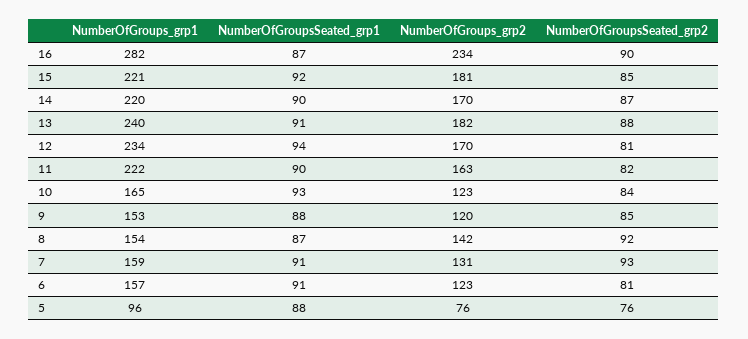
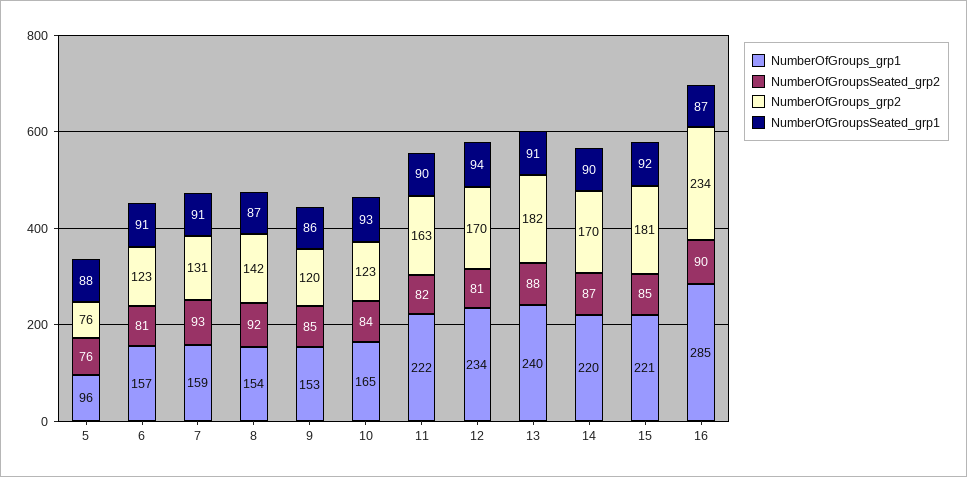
  {
    "NumberOfGroups_grp1": {
-     "16": 282,
+     "16": 285,
      "15": 221,
      "14": 220,
      "13": 240,
      "12": 234,
      "11": 222,
      "10": 165,
      "9": 153,
      "8": 154,
      "7": 159,
      "6": 157,
      "5": 96
    },
    "NumberOfGroupsSeated_grp1": {
      "16": 87,
      "15": 92,
      "14": 90,
      "13": 91,
      "12": 94,
      "11": 90,
      "10": 93,
-     "9": 88,
+     "9": 86,
      "8": 87,
      "7": 91,
      "6": 91,
      "5": 88
    },
    "NumberOfGroups_grp2": {
      "16": 234,
      "15": 181,
      "14": 170,
      "13": 182,
      "12": 170,
      "11": 163,
      "10": 123,
      "9": 120,
      "8": 142,
      "7": 131,
      "6": 123,
      "5": 76
    },
    "NumberOfGroupsSeated_grp2": {
      "16": 90,
      "15": 85,
      "14": 87,
      "13": 88,
      "12": 81,
      "11": 82,
      "10": 84,
      "9": 85,
      "8": 92,
      "7": 93,
      "6": 81,
      "5": 76
    }
  }

